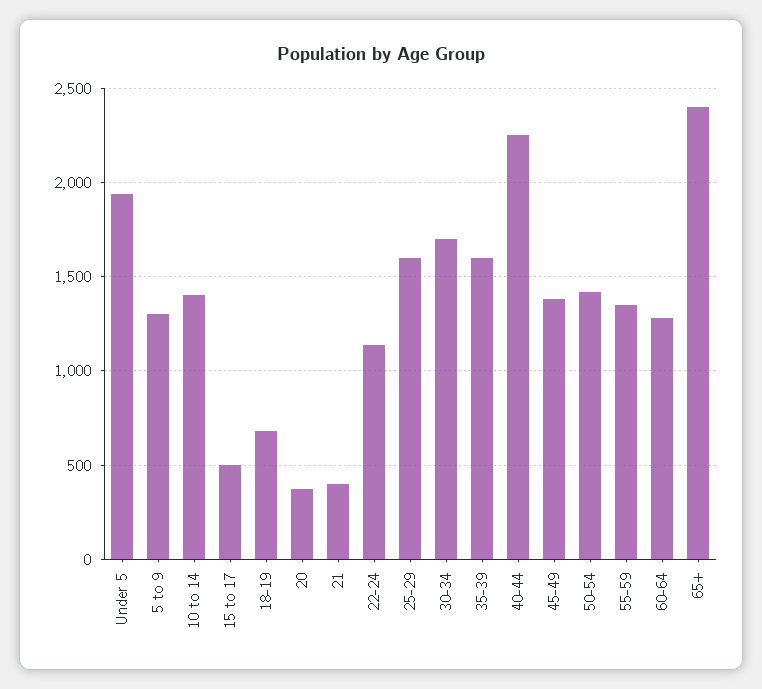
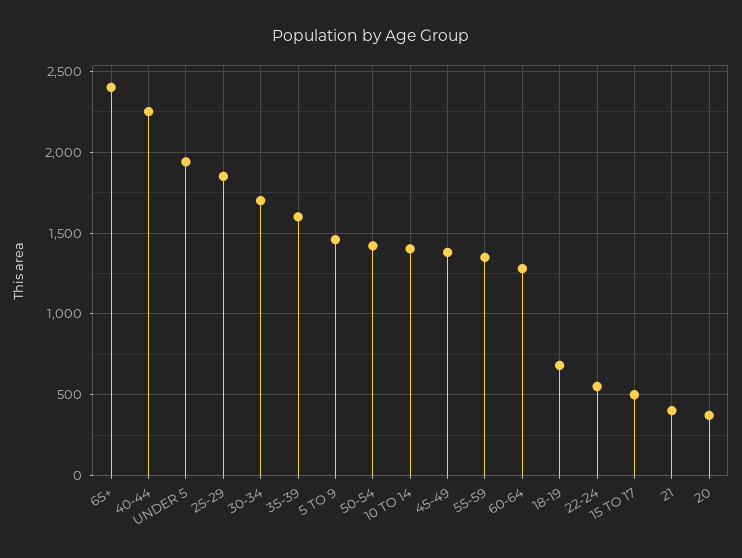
  {
    "Under 5": 1950,
-   "5 to 9": 1300,
+   "5 to 9": 1450,
    "10 to 14": 1400,
    "15 to 17": 500,
    "18-19": 700,
    "20": 350,
    "21": 400,
-   "22-24": 1150,
+   "22-24": 550,
-   "25-29": 1600,
+   "25-29": 1850,
    "30-34": 1700,
    "35-39": 1600,
    "40-44": 2250,
    "45-49": 1400,
    "50-54": 1400,
    "55-59": 1350,
    "60-64": 1300,
    "65+": 2400
  }

